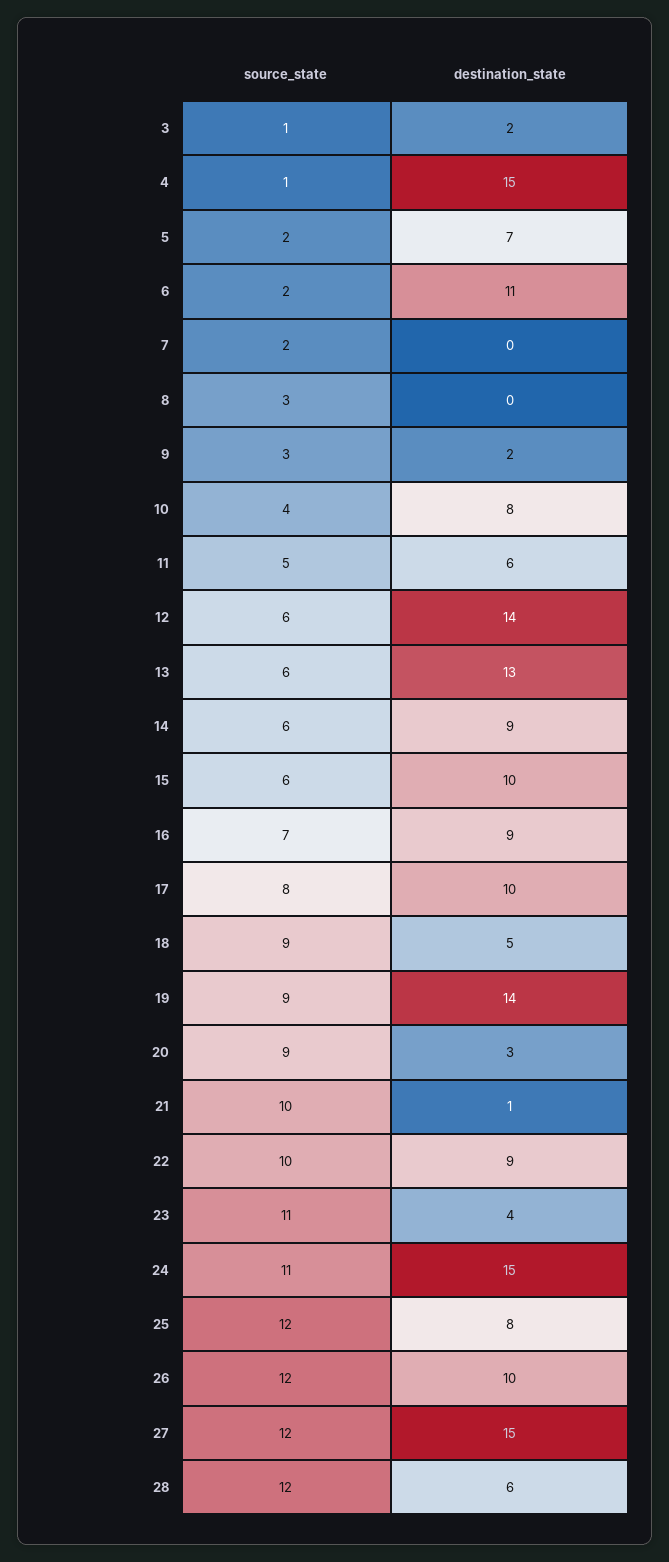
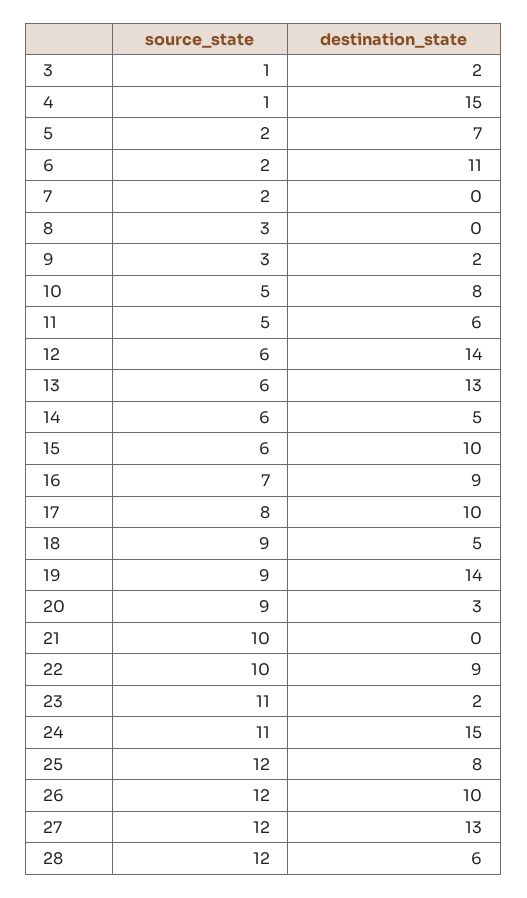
  {
    "source_state": {
      "3": 1,
      "4": 1,
      "5": 2,
      "6": 2,
      "7": 2,
      "8": 3,
      "9": 3,
-     "10": 4,
+     "10": 5,
      "11": 5,
      "12": 6,
      "13": 6,
      "14": 6,
      "15": 6,
      "16": 7,
      "17": 8,
      "18": 9,
      "19": 9,
      "20": 9,
      "21": 10,
      "22": 10,
      "23": 11,
      "24": 11,
      "25": 12,
      "26": 12,
      "27": 12,
      "28": 12
    },
    "destination_state": {
      "3": 2,
      "4": 15,
      "5": 7,
      "6": 11,
      "7": 0,
      "8": 0,
      "9": 2,
      "10": 8,
      "11": 6,
      "12": 14,
      "13": 13,
-     "14": 9,
+     "14": 5,
      "15": 10,
      "16": 9,
      "17": 10,
      "18": 5,
      "19": 14,
      "20": 3,
-     "21": 1,
+     "21": 0,
      "22": 9,
-     "23": 4,
+     "23": 2,
      "24": 15,
      "25": 8,
      "26": 10,
-     "27": 15,
+     "27": 13,
      "28": 6
    }
  }

